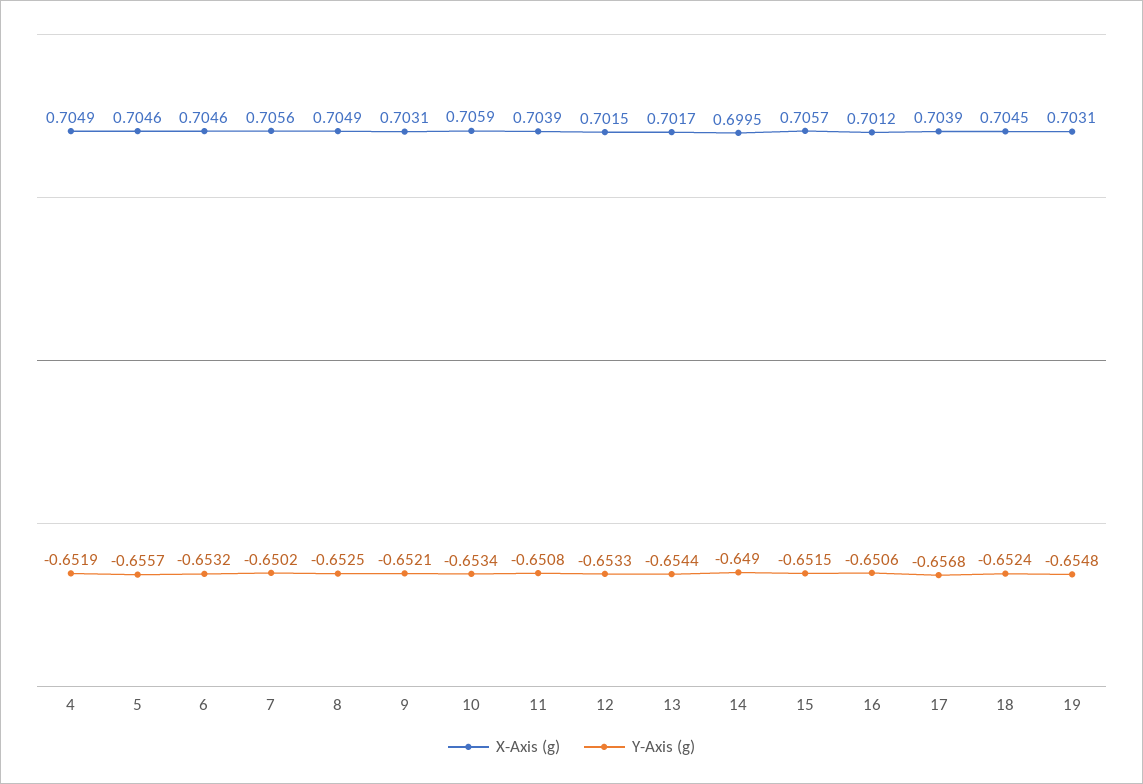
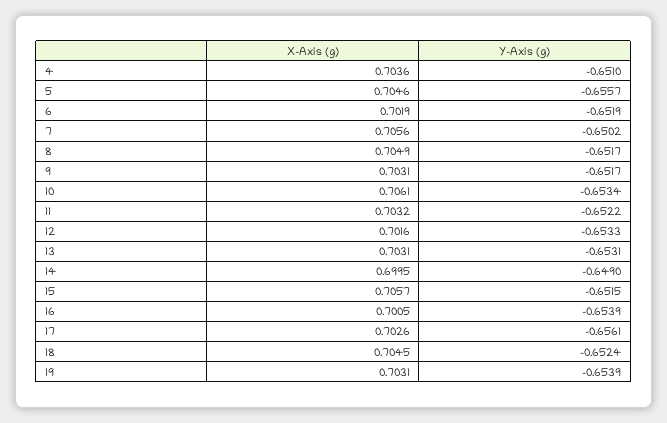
  {
    "X-Axis (g)": {
-     "4": 0.7049,
+     "4": 0.7036,
      "5": 0.7046,
-     "6": 0.7046,
+     "6": 0.7019,
      "7": 0.7056,
      "8": 0.7049,
      "9": 0.7031,
-     "10": 0.7059,
+     "10": 0.7061,
-     "11": 0.7039,
+     "11": 0.7032,
-     "12": 0.7015,
+     "12": 0.7016,
-     "13": 0.7017,
+     "13": 0.7031,
      "14": 0.6995,
      "15": 0.7057,
-     "16": 0.7012,
+     "16": 0.7005,
-     "17": 0.7039,
+     "17": 0.7026,
      "18": 0.7045,
      "19": 0.7031
    },
    "Y-Axis (g)": {
-     "4": -0.6519,
+     "4": -0.651,
      "5": -0.6557,
-     "6": -0.6532,
+     "6": -0.6519,
      "7": -0.6502,
-     "8": -0.6525,
+     "8": -0.6517,
-     "9": -0.6521,
+     "9": -0.6517,
      "10": -0.6534,
-     "11": -0.6508,
+     "11": -0.6522,
      "12": -0.6533,
-     "13": -0.6544,
+     "13": -0.6531,
      "14": -0.649,
      "15": -0.6515,
-     "16": -0.6506,
+     "16": -0.6539,
-     "17": -0.6568,
+     "17": -0.6561,
      "18": -0.6524,
-     "19": -0.6548
+     "19": -0.6539
    }
  }

